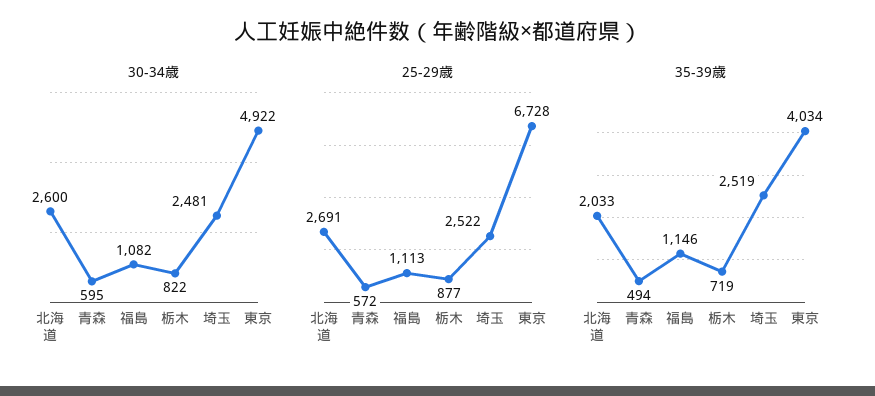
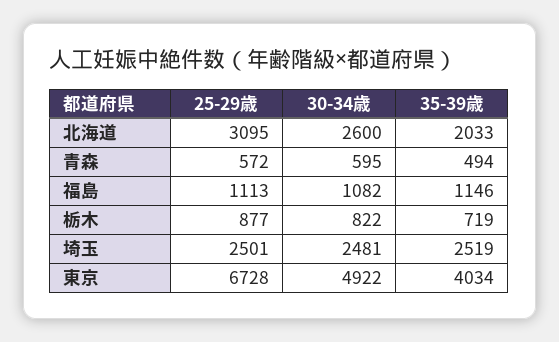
  {
    "30-34歳": {
      "北海道": 2600,
      "青森": 595,
      "福島": 1082,
      "栃木": 822,
      "埼玉": 2481,
      "東京": 4922
    },
    "25-29歳": {
-     "北海道": 2691,
+     "北海道": 3095,
      "青森": 572,
      "福島": 1113,
      "栃木": 877,
-     "埼玉": 2522,
+     "埼玉": 2501,
      "東京": 6728
    },
    "35-39歳": {
      "北海道": 2033,
      "青森": 494,
      "福島": 1146,
      "栃木": 719,
      "埼玉": 2519,
      "東京": 4034
    }
  }

